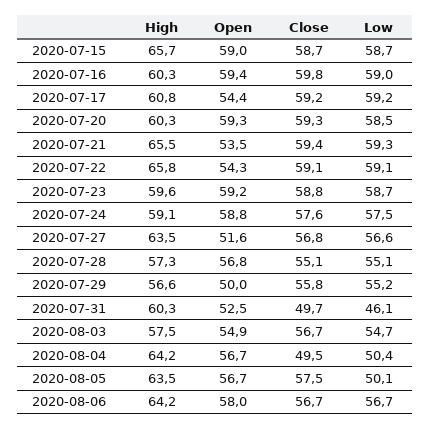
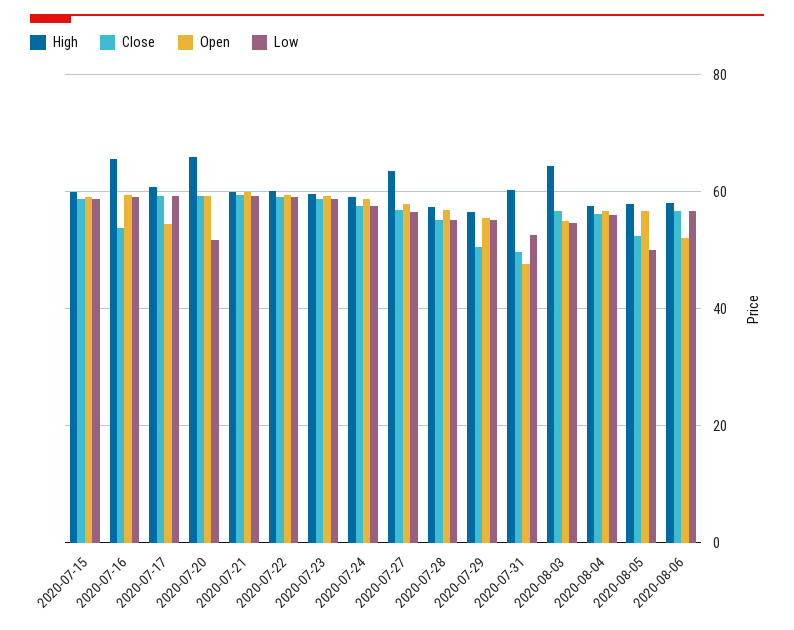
  {
    "High": {
-     "2020-07-15": 65.7,
+     "2020-07-15": 60,
-     "2020-07-16": 60.3,
+     "2020-07-16": 66,
      "2020-07-17": 60.8,
-     "2020-07-20": 60.3,
+     "2020-07-20": 66,
-     "2020-07-21": 65.5,
+     "2020-07-21": 60,
-     "2020-07-22": 65.8,
+     "2020-07-22": 60,
      "2020-07-23": 59.6,
      "2020-07-24": 59.1,
      "2020-07-27": 63.5,
      "2020-07-28": 57.3,
      "2020-07-29": 56.6,
      "2020-07-31": 60.3,
-     "2020-08-03": 57.5,
+     "2020-08-03": 64,
-     "2020-08-04": 64.2,
+     "2020-08-04": 58,
-     "2020-08-05": 63.5,
+     "2020-08-05": 58,
-     "2020-08-06": 64.2
+     "2020-08-06": 58
    },
    "Open": {
      "2020-07-15": 59,
      "2020-07-16": 59.4,
      "2020-07-17": 54.4,
      "2020-07-20": 59.3,
-     "2020-07-21": 53.5,
+     "2020-07-21": 60,
-     "2020-07-22": 54.3,
+     "2020-07-22": 60,
      "2020-07-23": 59.2,
      "2020-07-24": 58.8,
-     "2020-07-27": 51.6,
+     "2020-07-27": 58,
      "2020-07-28": 56.8,
-     "2020-07-29": 50,
+     "2020-07-29": 56,
-     "2020-07-31": 52.5,
+     "2020-07-31": 48,
      "2020-08-03": 54.9,
      "2020-08-04": 56.7,
      "2020-08-05": 56.7,
-     "2020-08-06": 58
+     "2020-08-06": 52
    },
    "Close": {
      "2020-07-15": 58.7,
-     "2020-07-16": 59.8,
+     "2020-07-16": 54,
      "2020-07-17": 59.2,
      "2020-07-20": 59.3,
      "2020-07-21": 59.4,
      "2020-07-22": 59.1,
      "2020-07-23": 58.8,
      "2020-07-24": 57.6,
      "2020-07-27": 56.8,
      "2020-07-28": 55.1,
-     "2020-07-29": 55.8,
+     "2020-07-29": 50,
      "2020-07-31": 49.7,
      "2020-08-03": 56.7,
-     "2020-08-04": 49.5,
+     "2020-08-04": 56,
-     "2020-08-05": 57.5,
+     "2020-08-05": 52,
      "2020-08-06": 56.7
    },
    "Low": {
      "2020-07-15": 58.7,
      "2020-07-16": 59,
      "2020-07-17": 59.2,
-     "2020-07-20": 58.5,
+     "2020-07-20": 52,
      "2020-07-21": 59.3,
      "2020-07-22": 59.1,
      "2020-07-23": 58.7,
      "2020-07-24": 57.5,
      "2020-07-27": 56.6,
      "2020-07-28": 55.1,
      "2020-07-29": 55.2,
-     "2020-07-31": 46.1,
+     "2020-07-31": 52,
      "2020-08-03": 54.7,
-     "2020-08-04": 50.4,
+     "2020-08-04": 56,
      "2020-08-05": 50.1,
      "2020-08-06": 56.7
    }
  }

